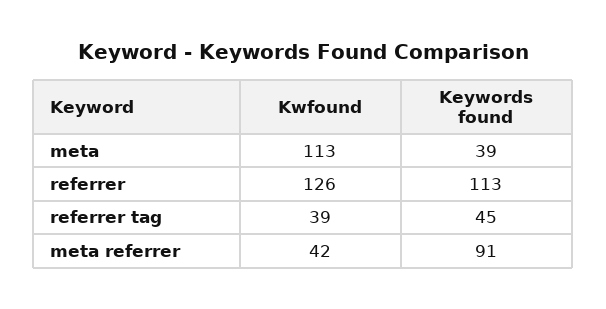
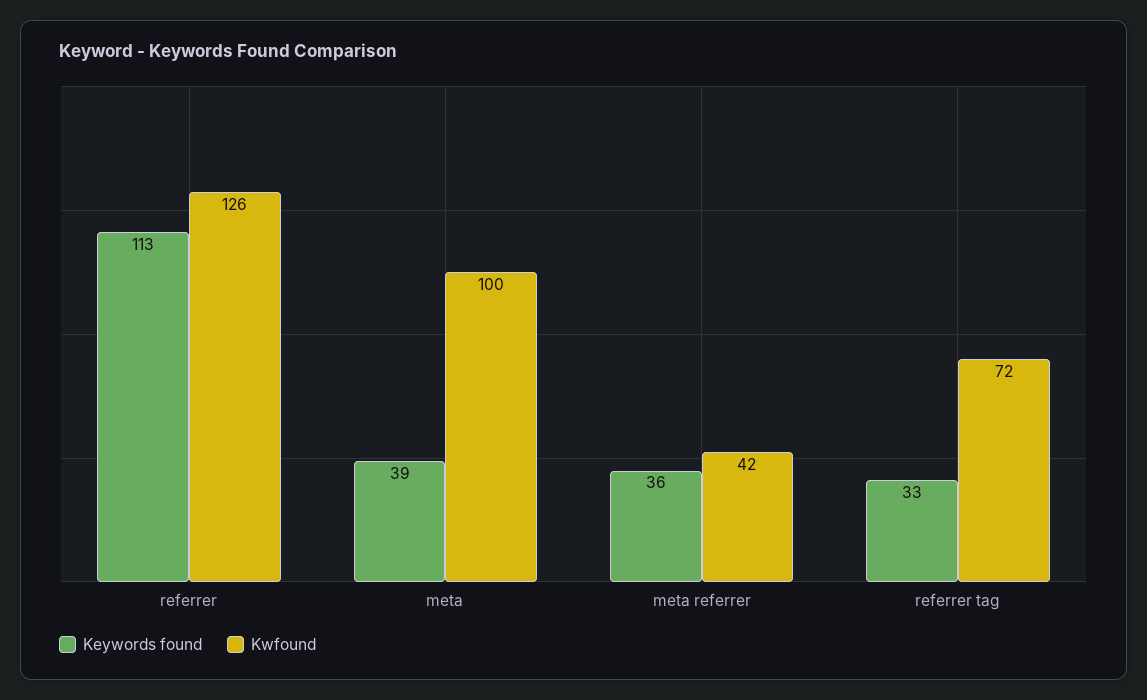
  {
    "Kwfound": {
-     "meta": 113,
+     "meta": 100,
      "referrer": 126,
-     "referrer tag": 39,
+     "referrer tag": 72,
      "meta referrer": 42
    },
    "Keywords found": {
      "meta": 39,
      "referrer": 113,
-     "referrer tag": 45,
+     "referrer tag": 33,
-     "meta referrer": 91
+     "meta referrer": 36
    }
  }

